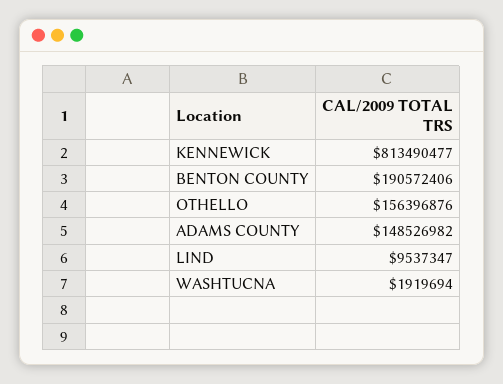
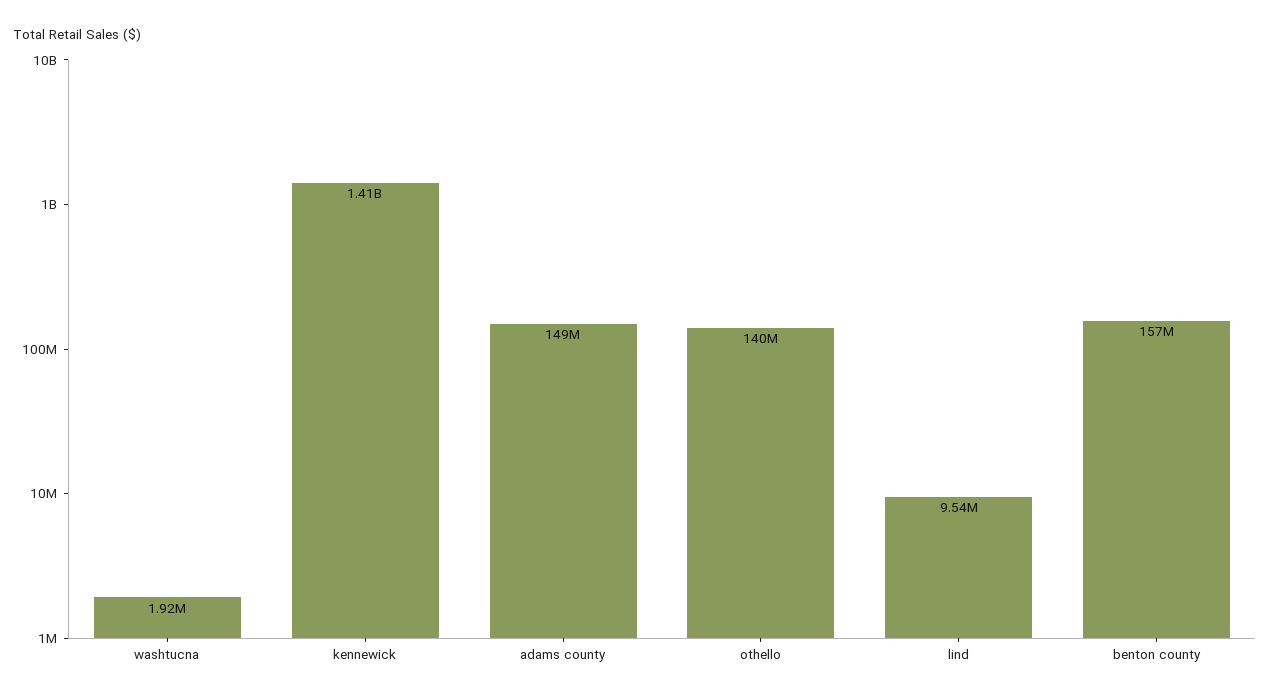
  {
-   "KENNEWICK": 813490477,
+   "KENNEWICK": 1410000000,
-   "BENTON COUNTY": 190572406,
+   "BENTON COUNTY": 157000000,
-   "OTHELLO": 156396876,
+   "OTHELLO": 140000000,
    "ADAMS COUNTY": 148526982,
    "LIND": 9537347,
    "WASHTUCNA": 1919694
  }

